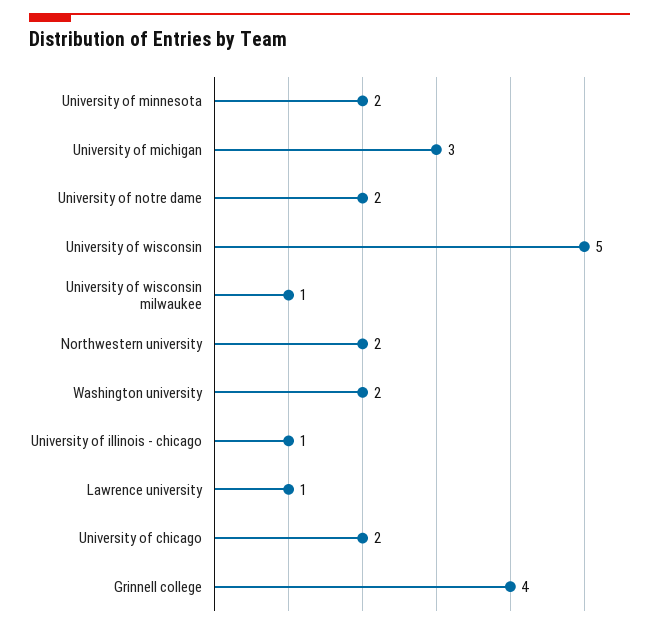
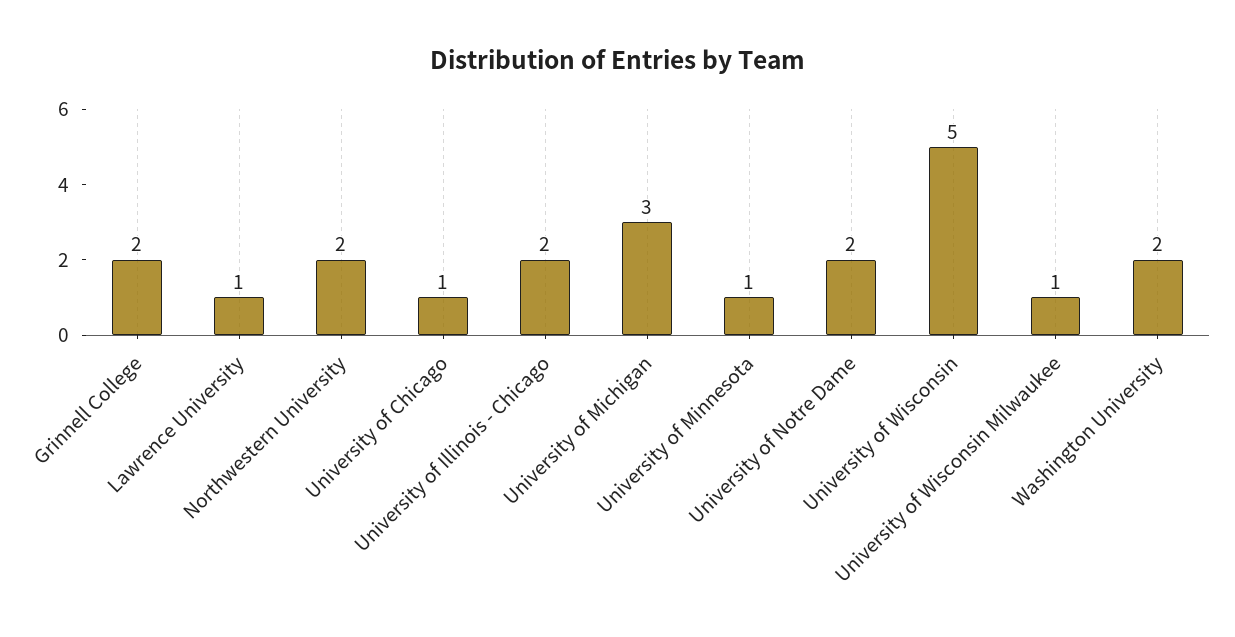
  {
-   "University of minnesota": 2,
+   "University of minnesota": 1,
    "University of michigan": 3,
    "University of notre dame": 2,
    "University of wisconsin": 5,
    "University of wisconsin milwaukee": 1,
    "Northwestern university": 2,
    "Washington university": 2,
-   "University of illinois - chicago": 1,
+   "University of illinois - chicago": 2,
    "Lawrence university": 1,
-   "University of chicago": 2,
+   "University of chicago": 1,
-   "Grinnell college": 4
+   "Grinnell college": 2
  }

